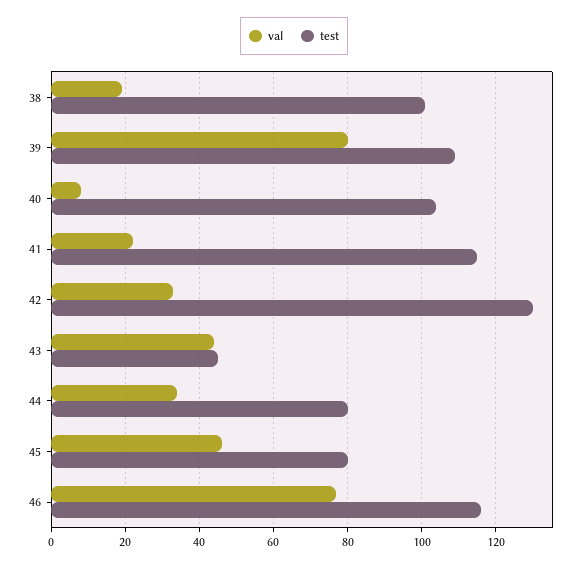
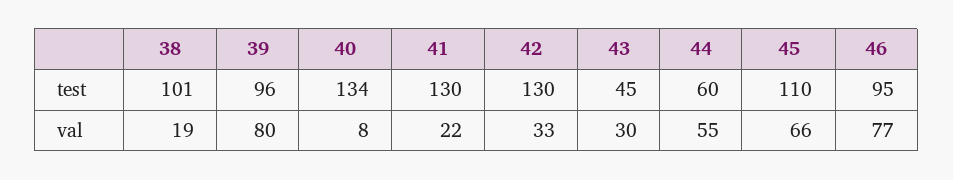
  {
    "val": {
      "38": 19,
      "39": 80,
      "40": 8,
      "41": 22,
      "42": 33,
-     "43": 45,
+     "43": 30,
-     "44": 35,
+     "44": 55,
-     "45": 45,
+     "45": 66,
      "46": 77
    },
    "test": {
      "38": 101,
-     "39": 110,
+     "39": 96,
-     "40": 105,
+     "40": 134,
-     "41": 115,
+     "41": 130,
      "42": 130,
      "43": 45,
-     "44": 80,
+     "44": 60,
-     "45": 80,
+     "45": 110,
-     "46": 115
+     "46": 95
    }
  }

